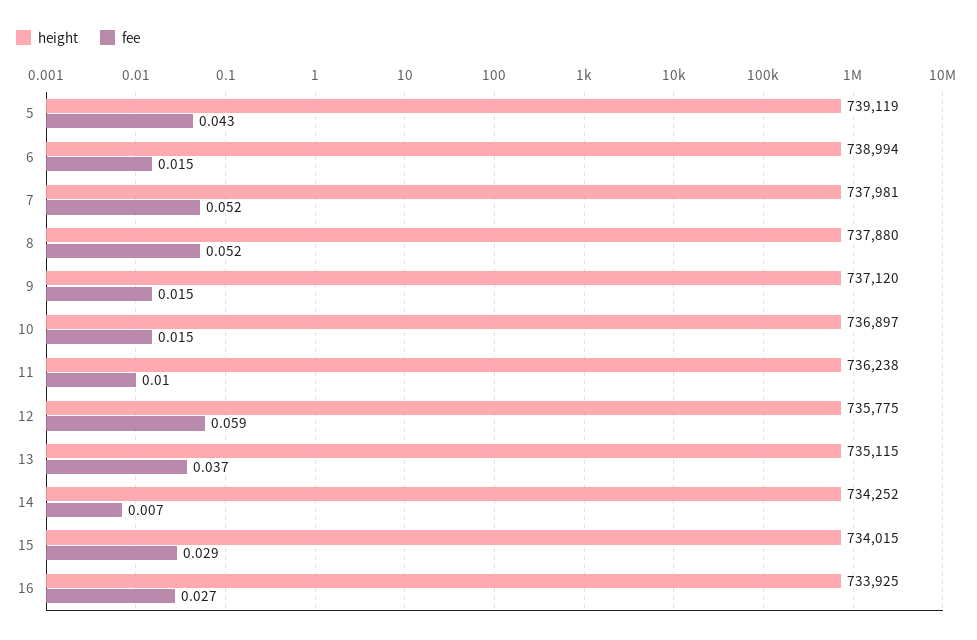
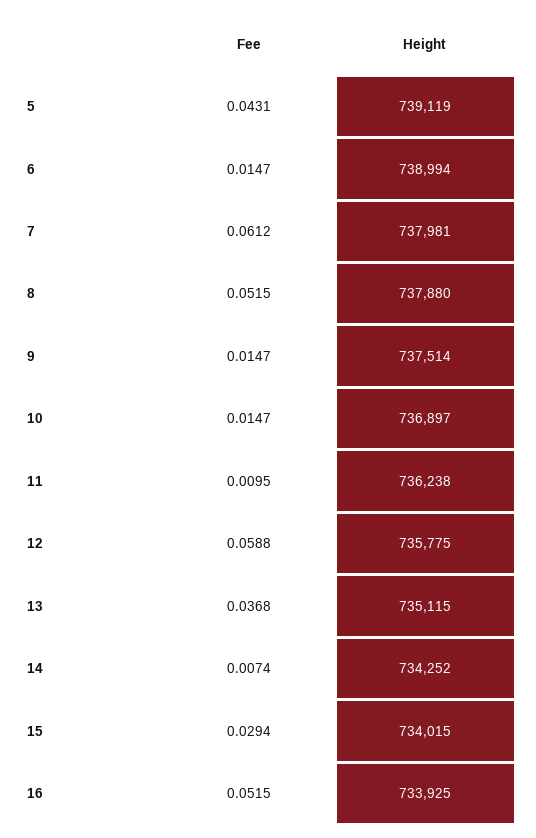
  {
    "height": {
      "5": 739119,
      "6": 738994,
      "7": 737981,
      "8": 737880,
-     "9": 737120,
+     "9": 737514,
      "10": 736897,
      "11": 736238,
      "12": 735775,
      "13": 735115,
      "14": 734252,
      "15": 734015,
      "16": 733925
    },
    "fee": {
      "5": 0.0431,
      "6": 0.0147,
-     "7": 0.052,
+     "7": 0.0612,
      "8": 0.0515,
      "9": 0.0147,
      "10": 0.0147,
      "11": 0.0095,
      "12": 0.0588,
      "13": 0.0368,
      "14": 0.0074,
      "15": 0.0294,
-     "16": 0.027
+     "16": 0.0515
    }
  }

